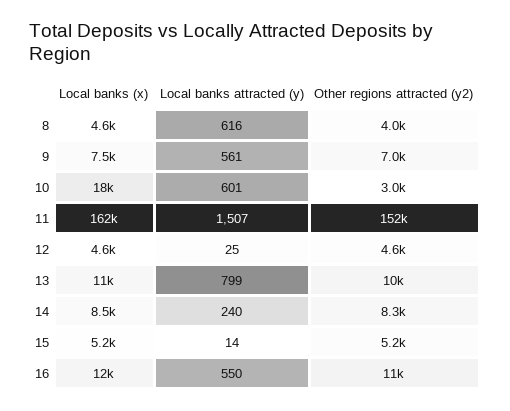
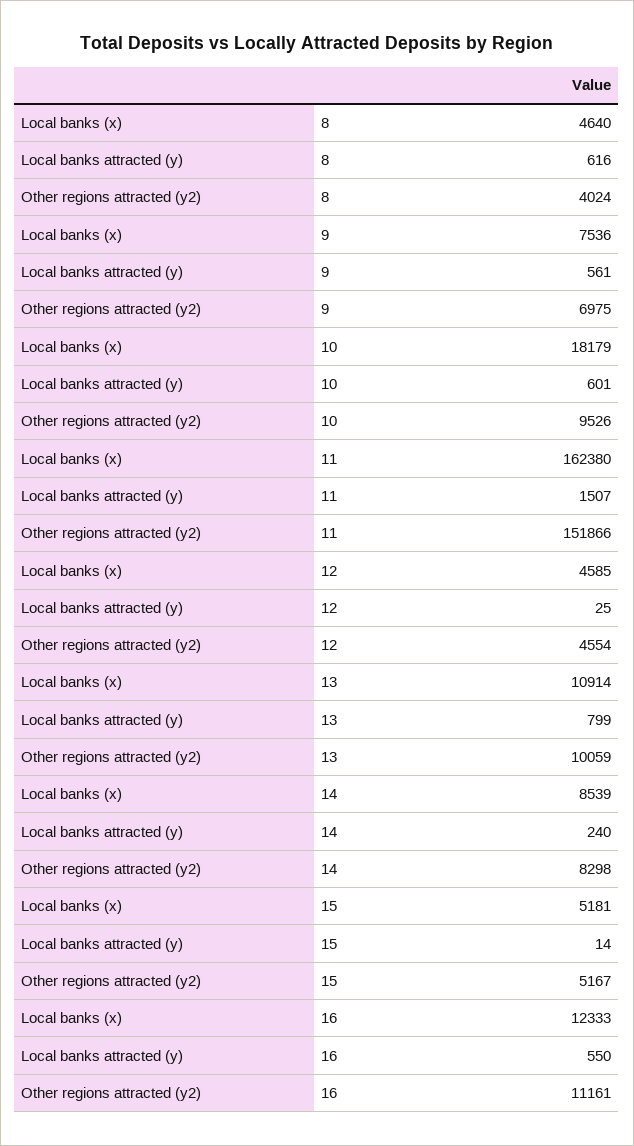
  {
    "Local banks (x)": {
      "8": 4640,
      "9": 7536,
      "10": 18179,
      "11": 162380,
      "12": 4585,
      "13": 10914,
      "14": 8539,
      "15": 5181,
      "16": 12333
    },
    "Local banks attracted (y)": {
      "8": 616,
      "9": 561,
      "10": 601,
      "11": 1507,
      "12": 25,
      "13": 799,
      "14": 240,
      "15": 14,
      "16": 550
    },
    "Other regions attracted (y2)": {
      "8": 4024,
      "9": 6975,
-     "10": 3000,
+     "10": 9526,
      "11": 151866,
      "12": 4554,
      "13": 10059,
      "14": 8298,
      "15": 5167,
      "16": 11161
    }
  }

